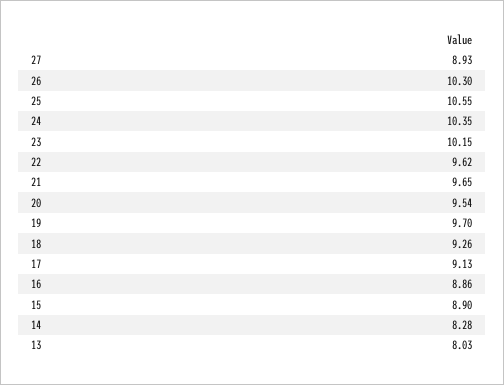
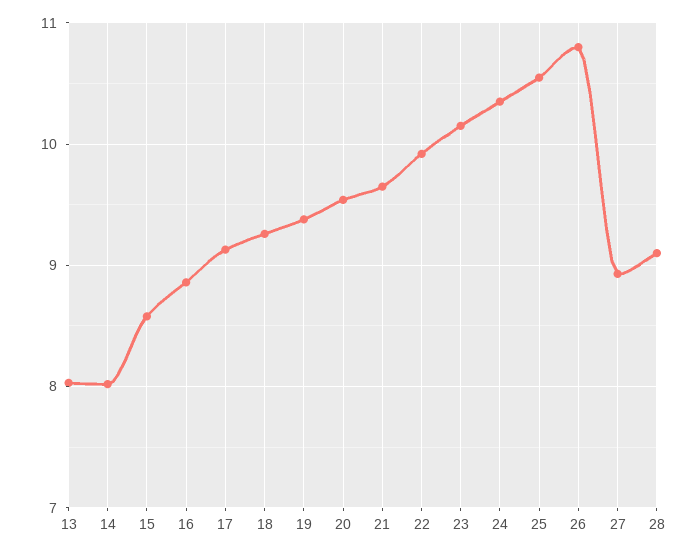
  {
    "27": 8.93,
-   "26": 10.3,
+   "26": 10.8,
    "25": 10.55,
    "24": 10.35,
    "23": 10.15,
-   "22": 9.62,
+   "22": 9.9,
    "21": 9.65,
    "20": 9.54,
-   "19": 9.7,
+   "19": 9.4,
    "18": 9.26,
    "17": 9.13,
    "16": 8.86,
-   "15": 8.9,
+   "15": 8.6,
-   "14": 8.28,
+   "14": 8,
-   "13": 8.03
+   "13": 8.03,
+   "28": 9.1
  }

